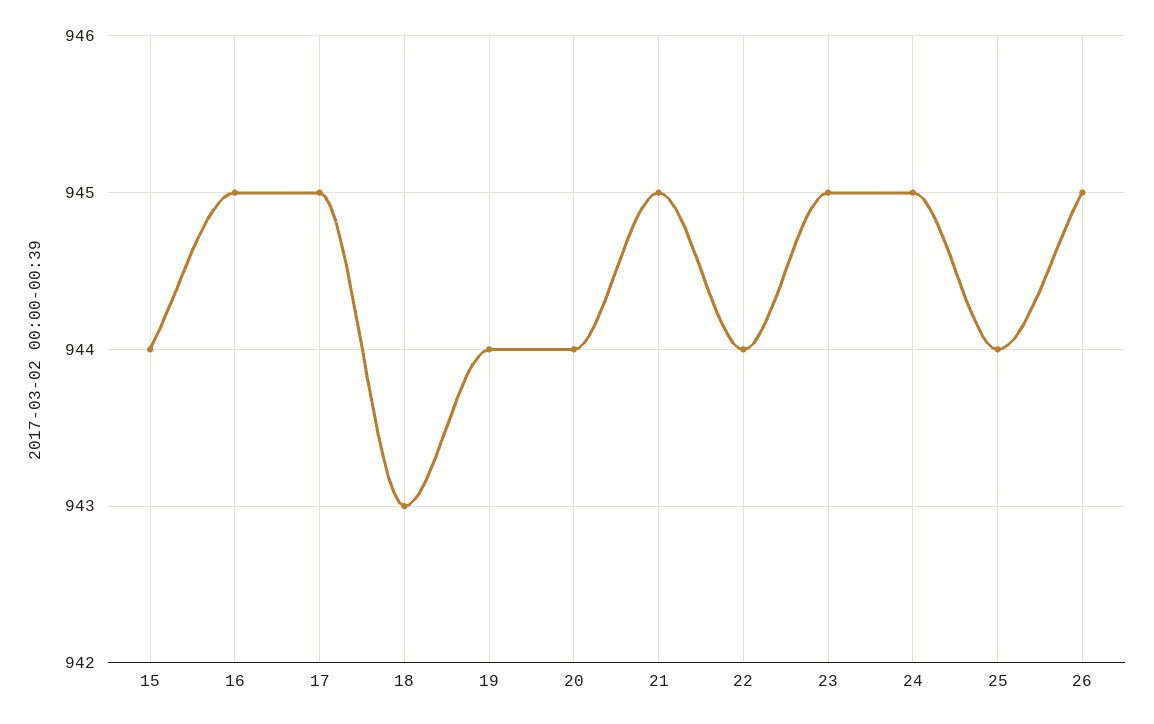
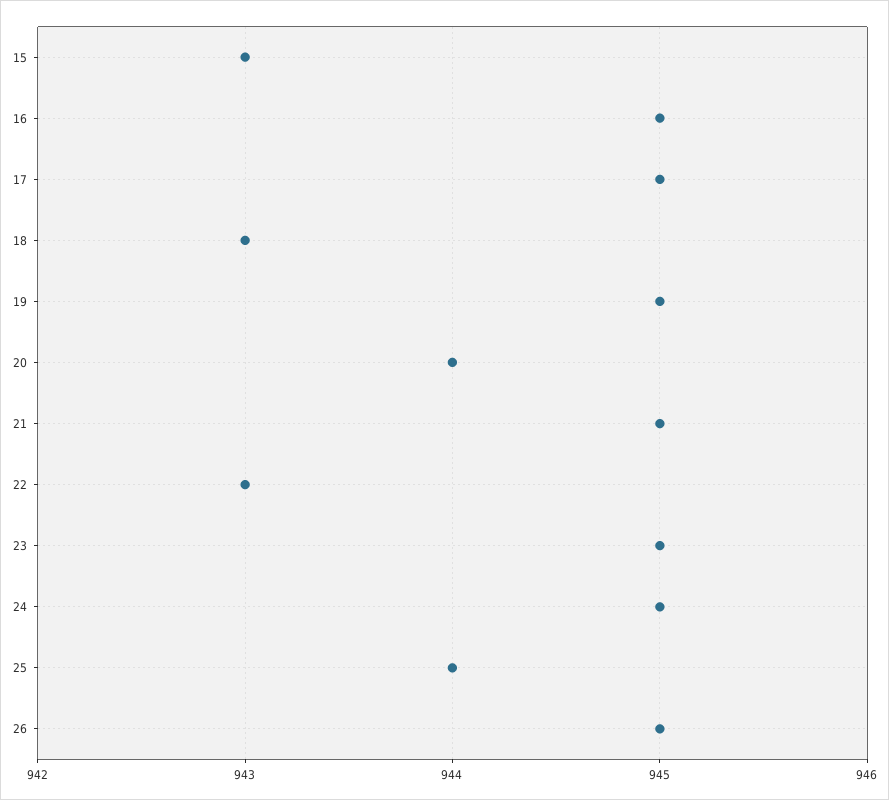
  {
-   "15": 944,
+   "15": 943,
    "16": 945,
    "17": 945,
    "18": 943,
-   "19": 944,
+   "19": 945,
    "20": 944,
    "21": 945,
-   "22": 944,
+   "22": 943,
    "23": 945,
    "24": 945,
    "25": 944,
    "26": 945
  }

